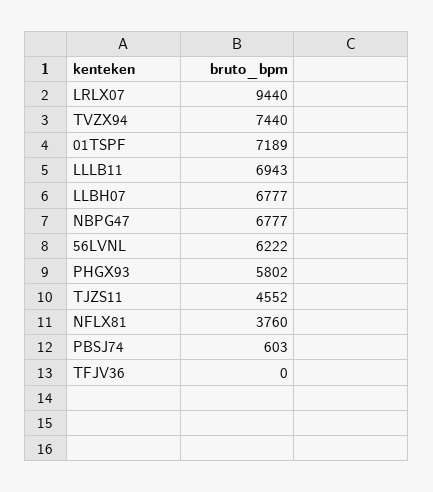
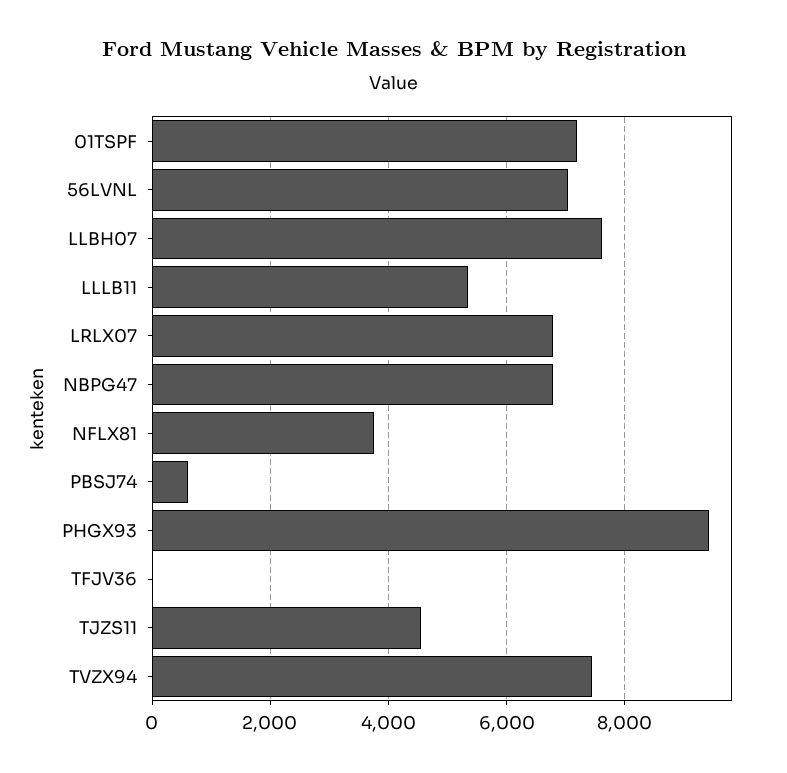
  {
-   "LRLX07": 9440,
+   "LRLX07": 6800,
    "TVZX94": 7440,
    "01TSPF": 7189,
-   "LLLB11": 6943,
+   "LLLB11": 5400,
-   "LLBH07": 6777,
+   "LLBH07": 7600,
    "NBPG47": 6777,
-   "56LVNL": 6222,
+   "56LVNL": 7000,
-   "PHGX93": 5802,
+   "PHGX93": 9400,
    "TJZS11": 4552,
    "NFLX81": 3760,
    "PBSJ74": 603,
    "TFJV36": 0
  }

